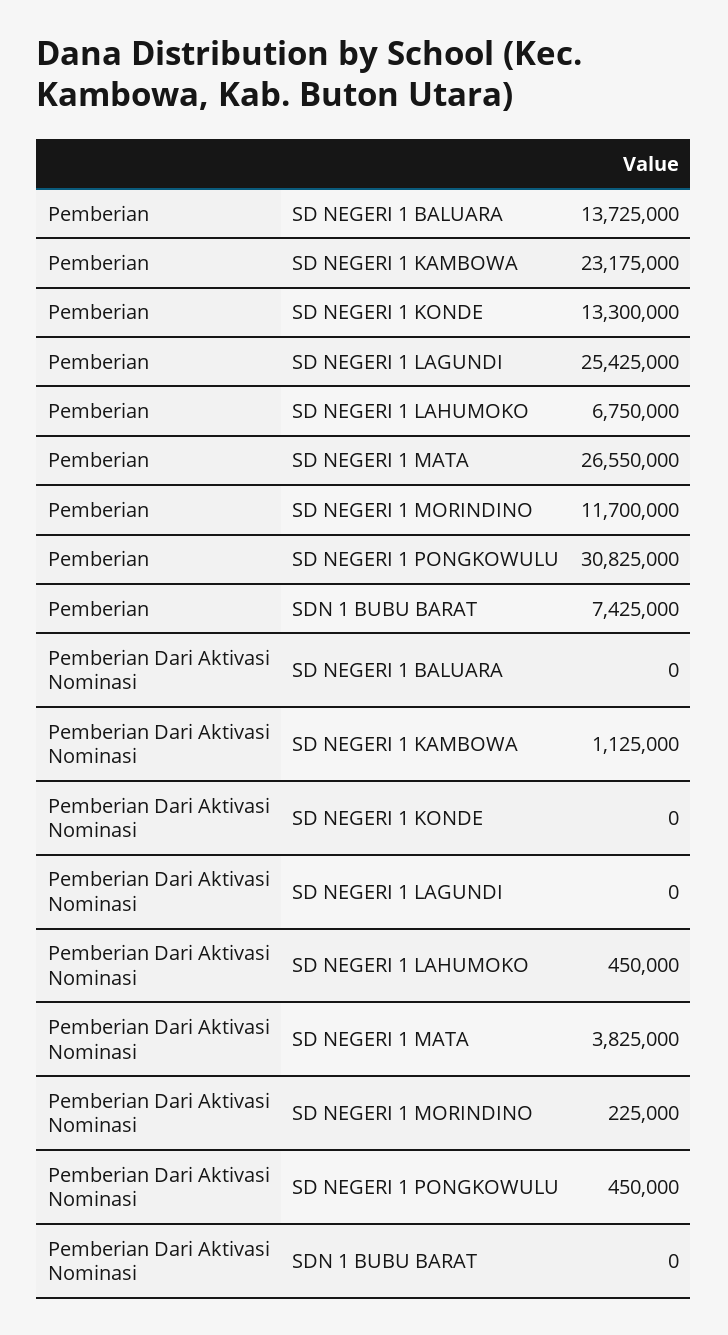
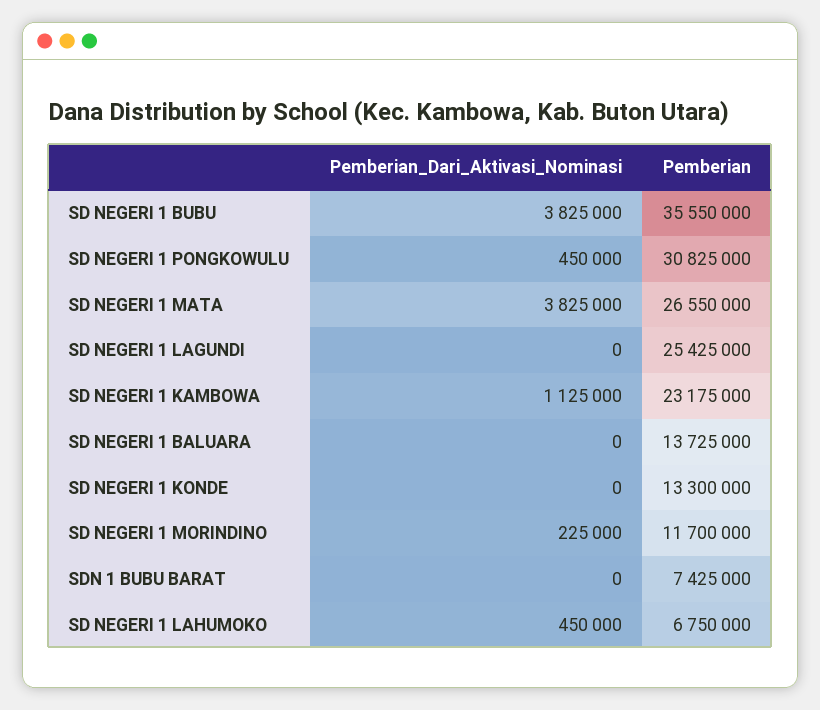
  {
    "Pemberian": {
      "SD NEGERI 1 BALUARA": 13725000,
      "SD NEGERI 1 KAMBOWA": 23175000,
      "SD NEGERI 1 KONDE": 13300000,
      "SD NEGERI 1 LAGUNDI": 25425000,
      "SD NEGERI 1 LAHUMOKO": 6750000,
      "SD NEGERI 1 MATA": 26550000,
      "SD NEGERI 1 MORINDINO": 11700000,
      "SD NEGERI 1 PONGKOWULU": 30825000,
-     "SDN 1 BUBU BARAT": 7425000
+     "SDN 1 BUBU BARAT": 7425000,
+     "SD NEGERI 1 BUBU": 35550000
    },
    "Pemberian Dari Aktivasi Nominasi": {
      "SD NEGERI 1 BALUARA": 0,
      "SD NEGERI 1 KAMBOWA": 1125000,
      "SD NEGERI 1 KONDE": 0,
      "SD NEGERI 1 LAGUNDI": 0,
      "SD NEGERI 1 LAHUMOKO": 450000,
      "SD NEGERI 1 MATA": 3825000,
      "SD NEGERI 1 MORINDINO": 225000,
      "SD NEGERI 1 PONGKOWULU": 450000,
-     "SDN 1 BUBU BARAT": 0
+     "SDN 1 BUBU BARAT": 0,
+     "SD NEGERI 1 BUBU": 3825000
    }
  }

